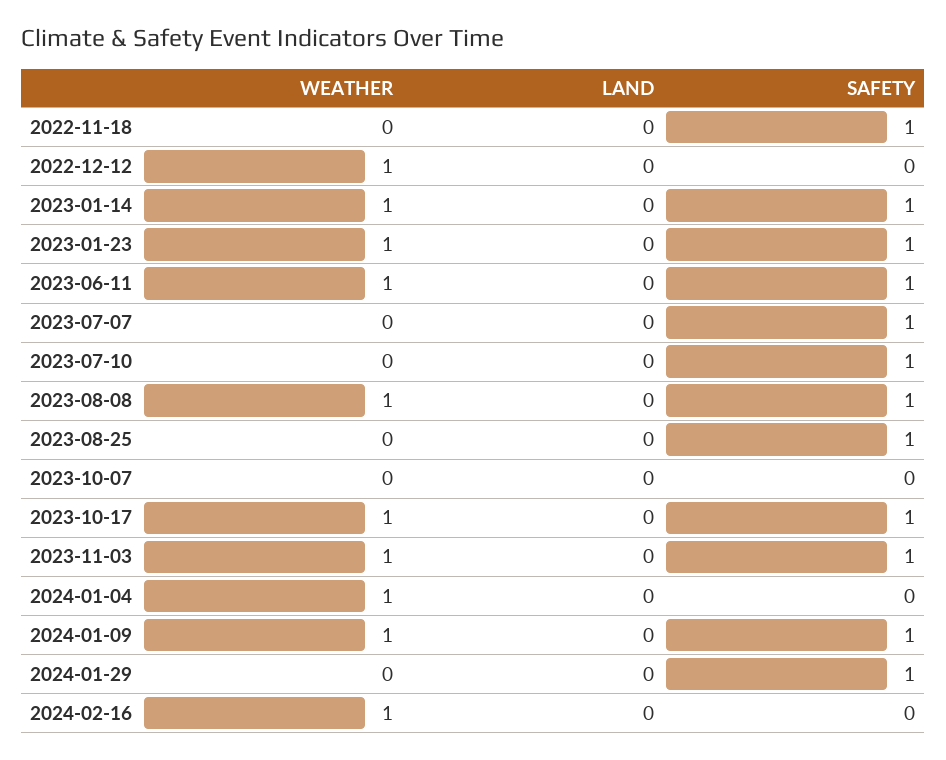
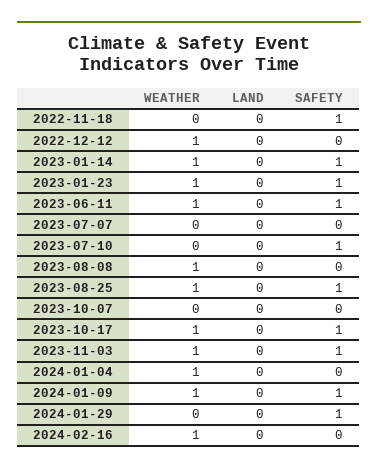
  {
    "WEATHER": {
      "2022-11-18": 0,
      "2022-12-12": 1,
      "2023-01-14": 1,
      "2023-01-23": 1,
      "2023-06-11": 1,
      "2023-07-07": 0,
      "2023-07-10": 0,
      "2023-08-08": 1,
-     "2023-08-25": 0,
+     "2023-08-25": 1,
      "2023-10-07": 0,
      "2023-10-17": 1,
      "2023-11-03": 1,
      "2024-01-04": 1,
      "2024-01-09": 1,
      "2024-01-29": 0,
      "2024-02-16": 1
    },
    "LAND": {
      "2022-11-18": 0,
      "2022-12-12": 0,
      "2023-01-14": 0,
      "2023-01-23": 0,
      "2023-06-11": 0,
      "2023-07-07": 0,
      "2023-07-10": 0,
      "2023-08-08": 0,
      "2023-08-25": 0,
      "2023-10-07": 0,
      "2023-10-17": 0,
      "2023-11-03": 0,
      "2024-01-04": 0,
      "2024-01-09": 0,
      "2024-01-29": 0,
      "2024-02-16": 0
    },
    "SAFETY": {
      "2022-11-18": 1,
      "2022-12-12": 0,
      "2023-01-14": 1,
      "2023-01-23": 1,
      "2023-06-11": 1,
-     "2023-07-07": 1,
+     "2023-07-07": 0,
      "2023-07-10": 1,
-     "2023-08-08": 1,
+     "2023-08-08": 0,
      "2023-08-25": 1,
      "2023-10-07": 0,
      "2023-10-17": 1,
      "2023-11-03": 1,
      "2024-01-04": 0,
      "2024-01-09": 1,
      "2024-01-29": 1,
      "2024-02-16": 0
    }
  }

